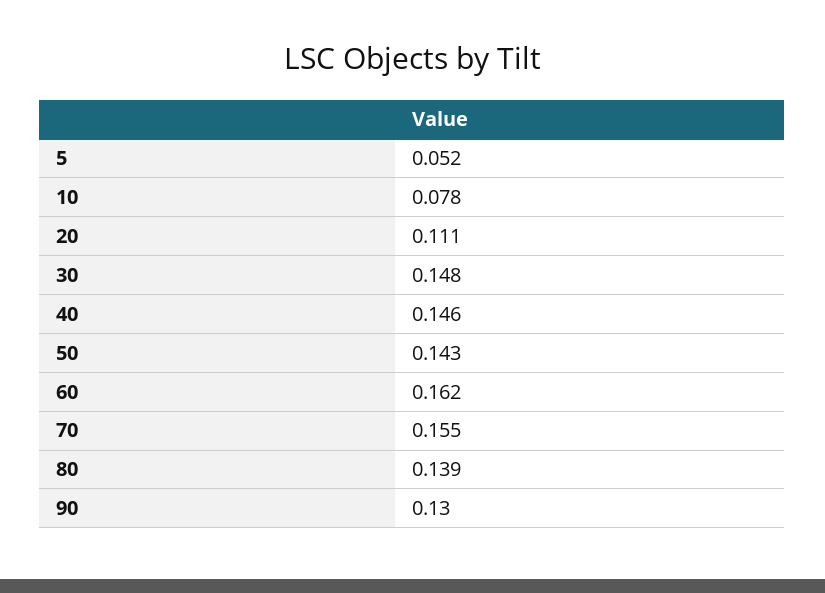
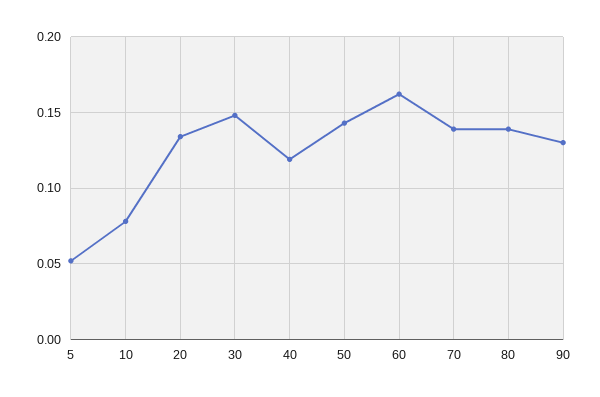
  {
    "5": 0.052,
    "10": 0.078,
-   "20": 0.111,
+   "20": 0.135,
    "30": 0.148,
-   "40": 0.146,
+   "40": 0.12,
    "50": 0.143,
    "60": 0.162,
-   "70": 0.155,
+   "70": 0.14,
    "80": 0.139,
    "90": 0.13
  }

